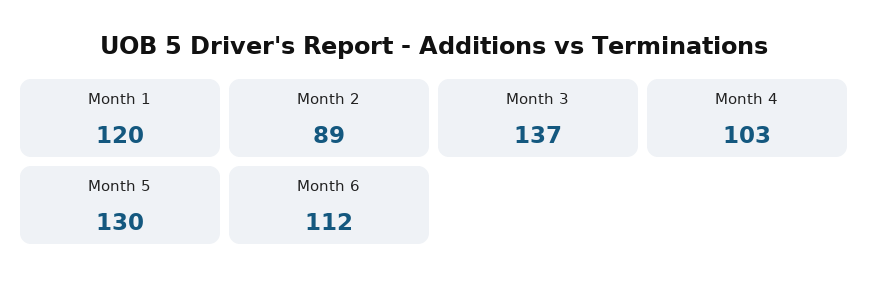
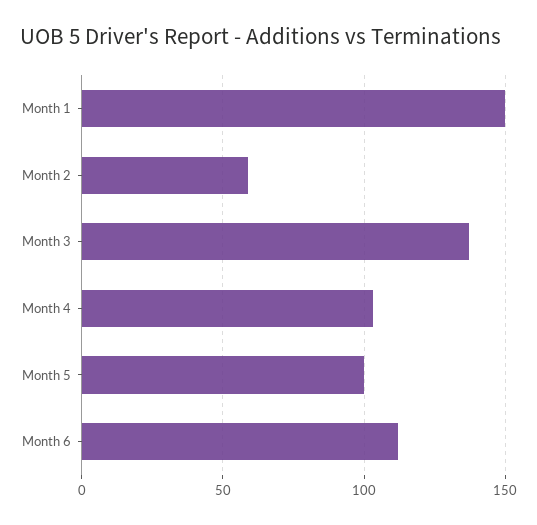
  {
-   "Month 1": 120,
+   "Month 1": 150,
-   "Month 2": 89,
+   "Month 2": 60,
    "Month 3": 137,
    "Month 4": 103,
-   "Month 5": 130,
+   "Month 5": 100,
    "Month 6": 112
  }

